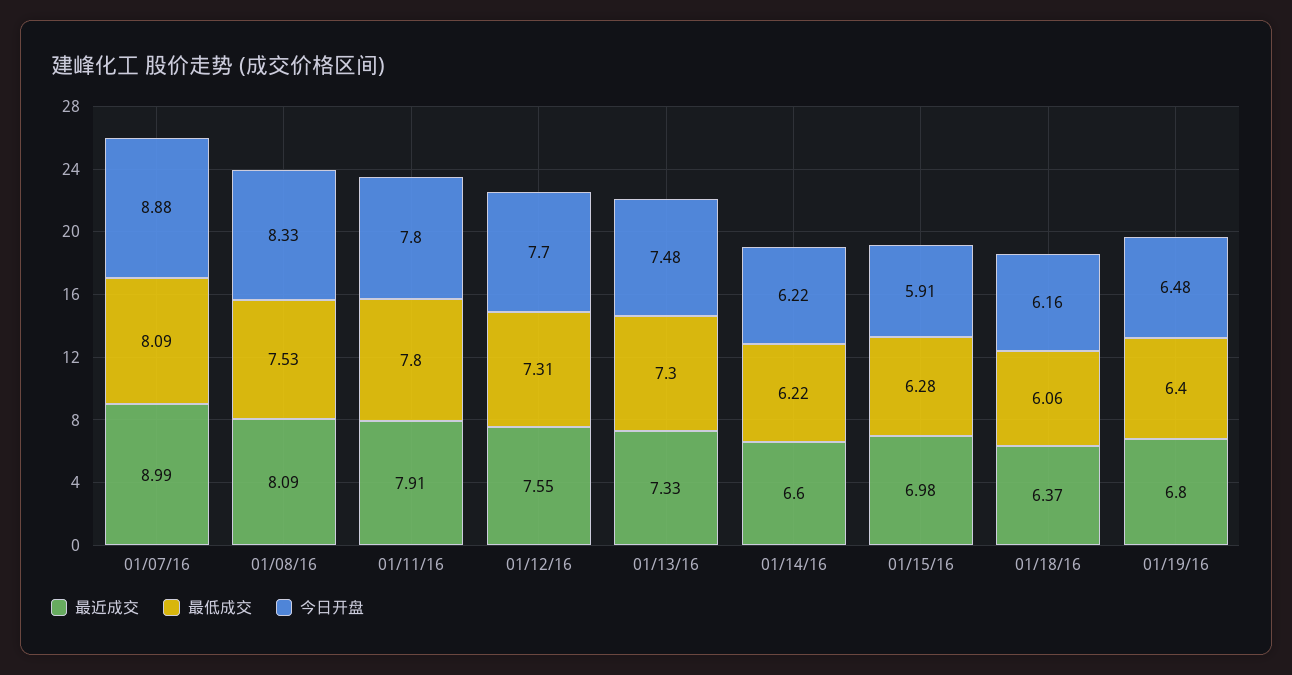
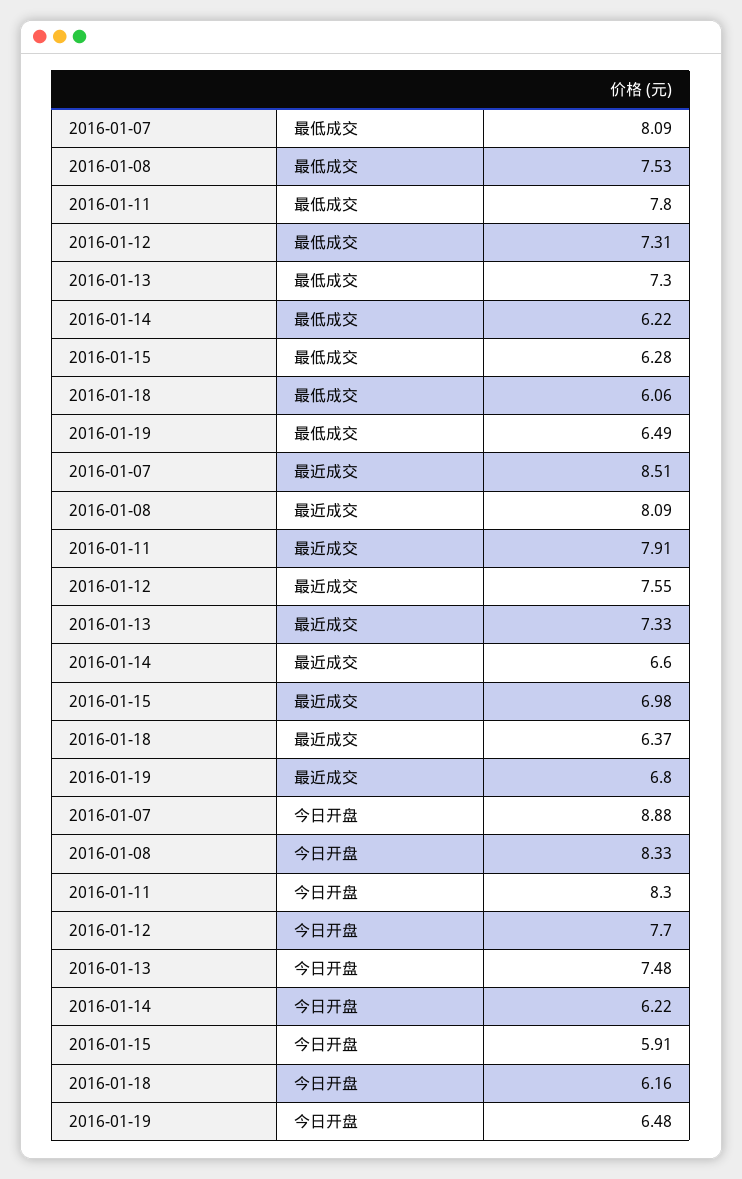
  {
    "最近成交": {
-     "01/07/16": 8.99,
+     "01/07/16": 8.51,
      "01/08/16": 8.09,
      "01/11/16": 7.91,
      "01/12/16": 7.55,
      "01/13/16": 7.33,
      "01/14/16": 6.6,
      "01/15/16": 6.98,
      "01/18/16": 6.37,
      "01/19/16": 6.8
    },
    "最低成交": {
      "01/07/16": 8.09,
      "01/08/16": 7.53,
      "01/11/16": 7.8,
      "01/12/16": 7.31,
      "01/13/16": 7.3,
      "01/14/16": 6.22,
      "01/15/16": 6.28,
      "01/18/16": 6.06,
-     "01/19/16": 6.4
+     "01/19/16": 6.49
    },
    "今日开盘": {
      "01/07/16": 8.88,
      "01/08/16": 8.33,
-     "01/11/16": 7.8,
+     "01/11/16": 8.3,
      "01/12/16": 7.7,
      "01/13/16": 7.48,
      "01/14/16": 6.22,
      "01/15/16": 5.91,
      "01/18/16": 6.16,
      "01/19/16": 6.48
    }
  }

